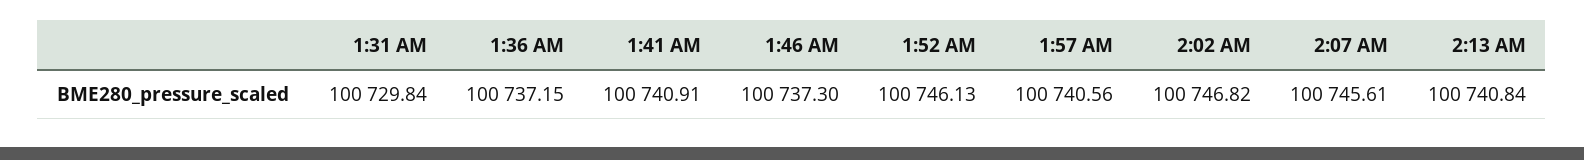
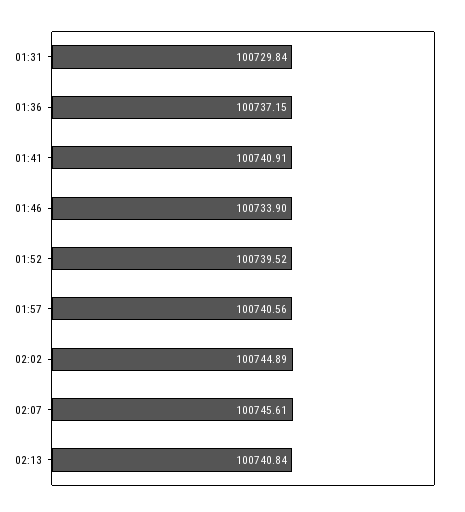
  {
    "1:31 AM": 100729.84,
    "1:36 AM": 100737.15,
    "1:41 AM": 100740.91,
-   "1:46 AM": 100737.3,
+   "1:46 AM": 100733.9,
-   "1:52 AM": 100746.13,
+   "1:52 AM": 100739.52,
    "1:57 AM": 100740.56,
-   "2:02 AM": 100746.82,
+   "2:02 AM": 100744.89,
    "2:07 AM": 100745.61,
    "2:13 AM": 100740.84
  }

